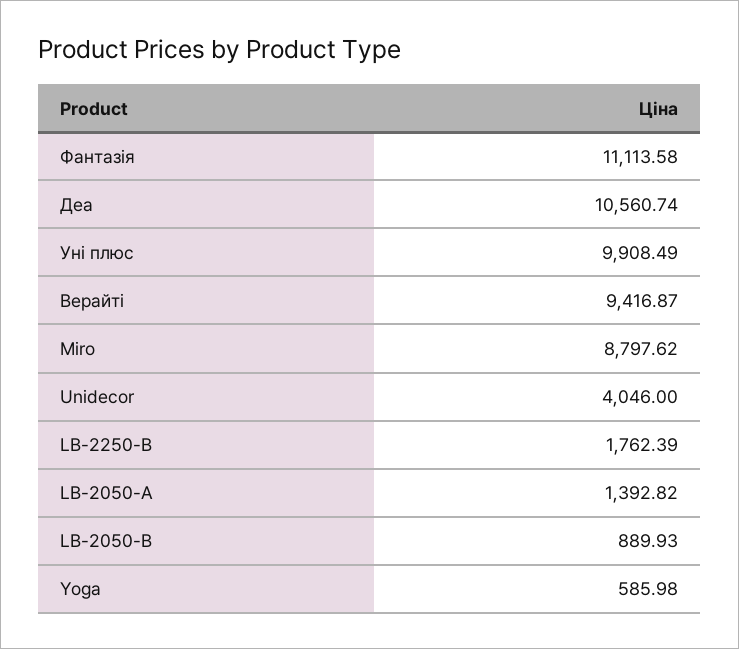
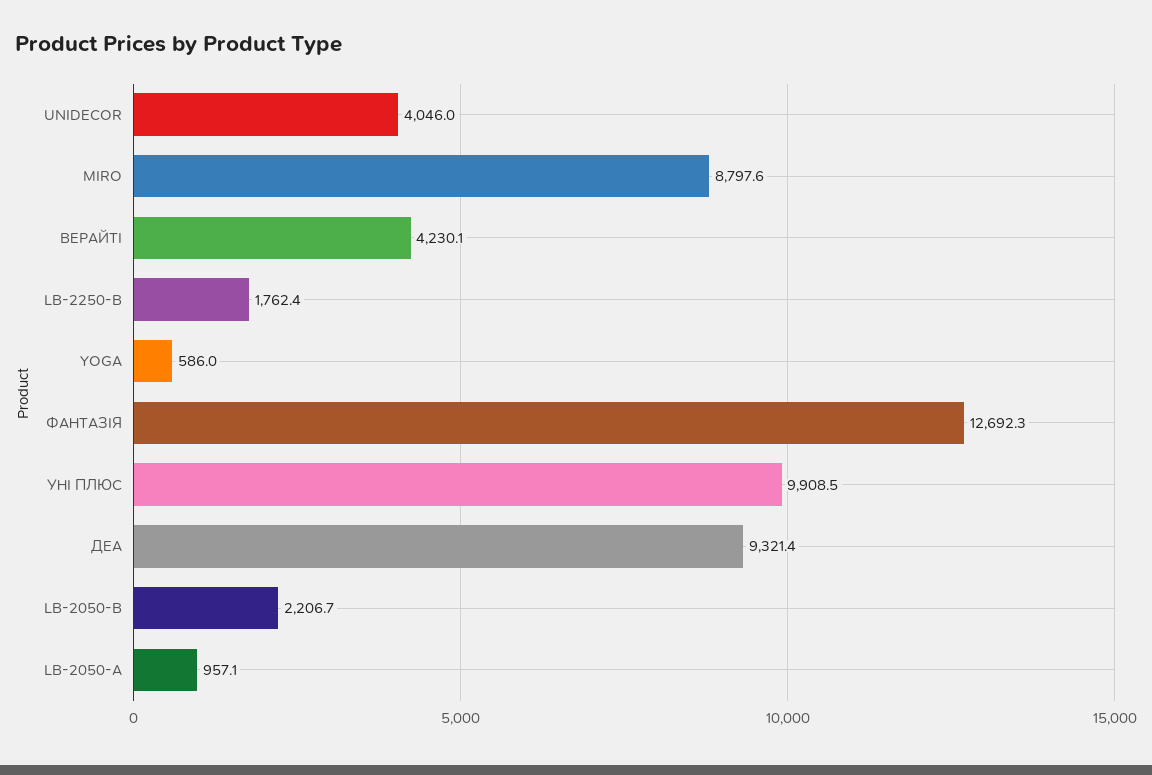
  {
-   "Фантазія": 11113.58,
+   "Фантазія": 12692.3,
-   "Деа": 10560.74,
+   "Деа": 9321.4,
    "Уні плюс": 9908.49,
-   "Верайті": 9416.87,
+   "Верайті": 4230.1,
    "Miro": 8797.62,
    "Unidecor": 4046,
    "LB-2250-В": 1762.39,
-   "LB-2050-А": 1392.82,
+   "LB-2050-А": 957.1,
-   "LB-2050-В": 889.93,
+   "LB-2050-В": 2206.7,
    "Yoga": 585.98
  }

